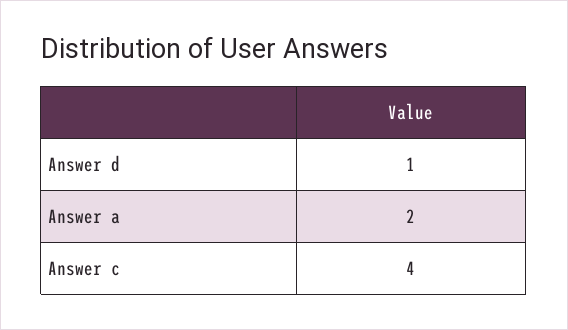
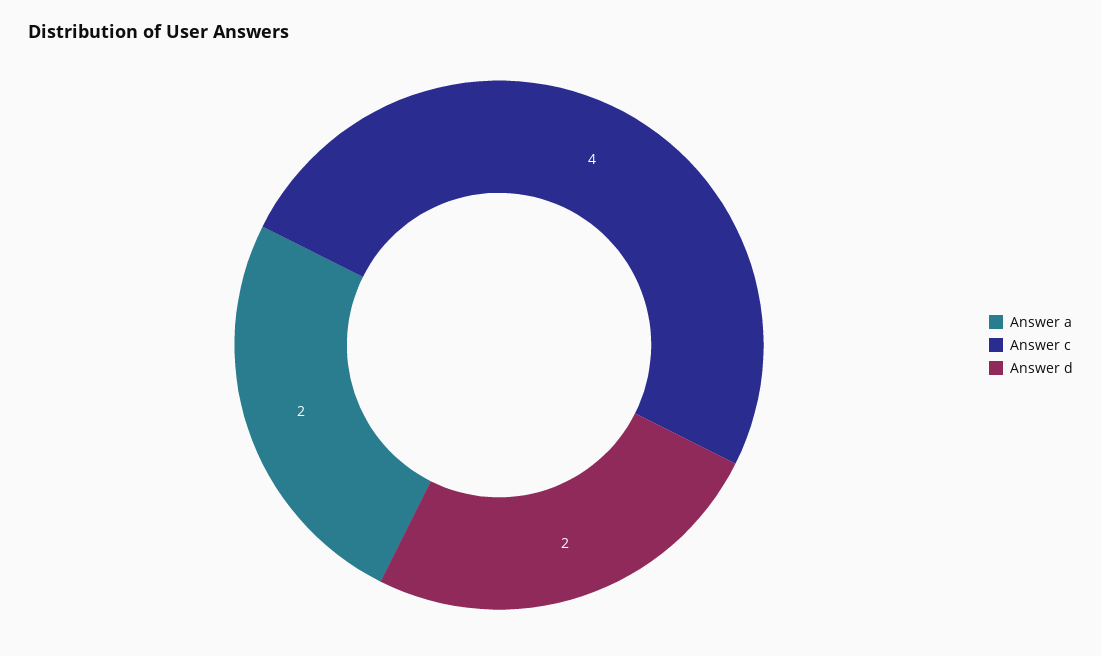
  {
-   "Answer d": 1,
+   "Answer d": 2,
    "Answer a": 2,
    "Answer c": 4
  }

